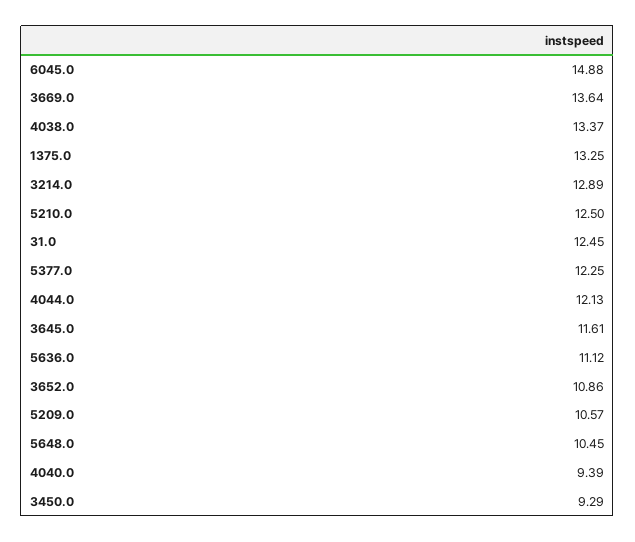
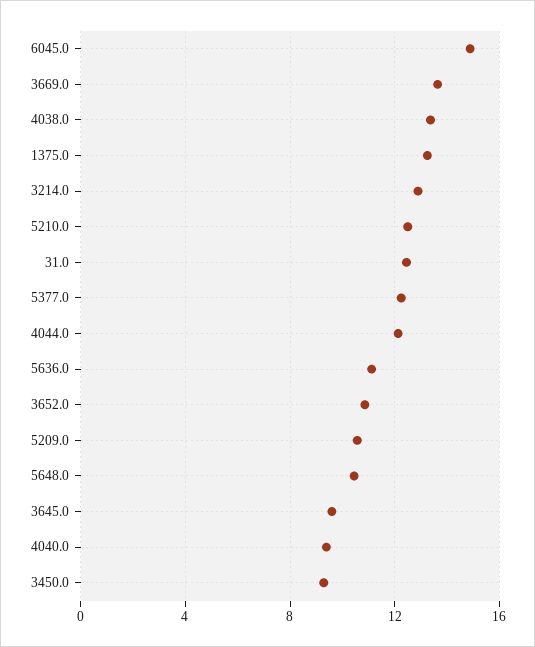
  {
    "6045.0": 14.88,
    "3669.0": 13.64,
    "4038.0": 13.37,
    "1375.0": 13.25,
    "3214.0": 12.89,
    "5210.0": 12.5,
    "31.0": 12.45,
    "5377.0": 12.25,
    "4044.0": 12.13,
-   "3645.0": 11.61,
+   "3645.0": 9.5,
    "5636.0": 11.12,
    "3652.0": 10.86,
    "5209.0": 10.57,
    "5648.0": 10.45,
    "4040.0": 9.39,
    "3450.0": 9.29
  }

